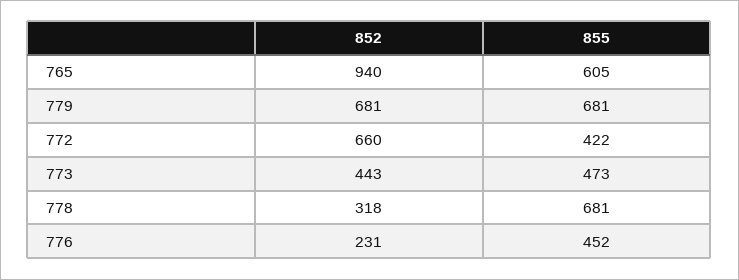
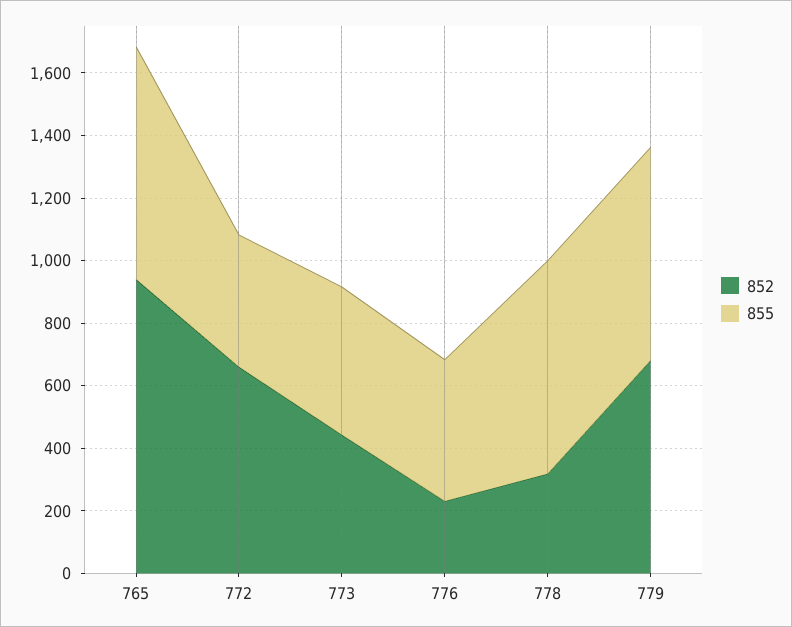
  {
    "852": {
      "765": 940,
      "779": 681,
      "772": 660,
      "773": 443,
      "778": 318,
      "776": 231
    },
    "855": {
-     "765": 605,
+     "765": 750,
      "779": 681,
      "772": 422,
      "773": 473,
      "778": 681,
      "776": 452
    }
  }

